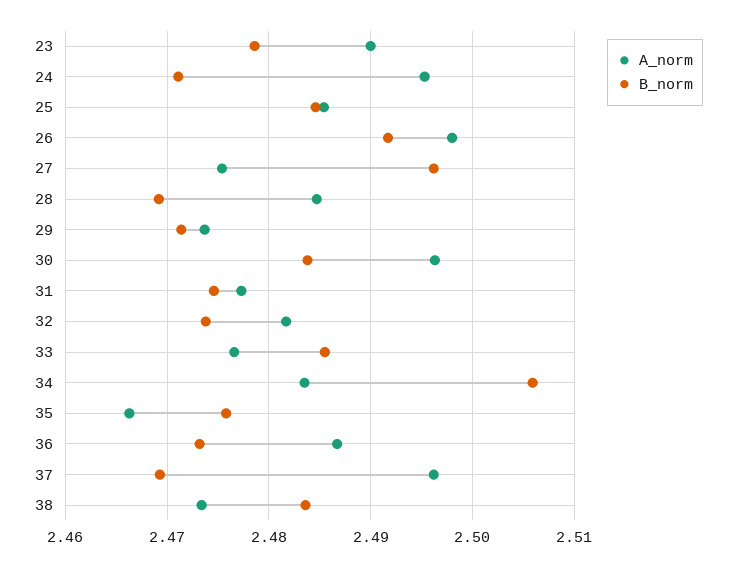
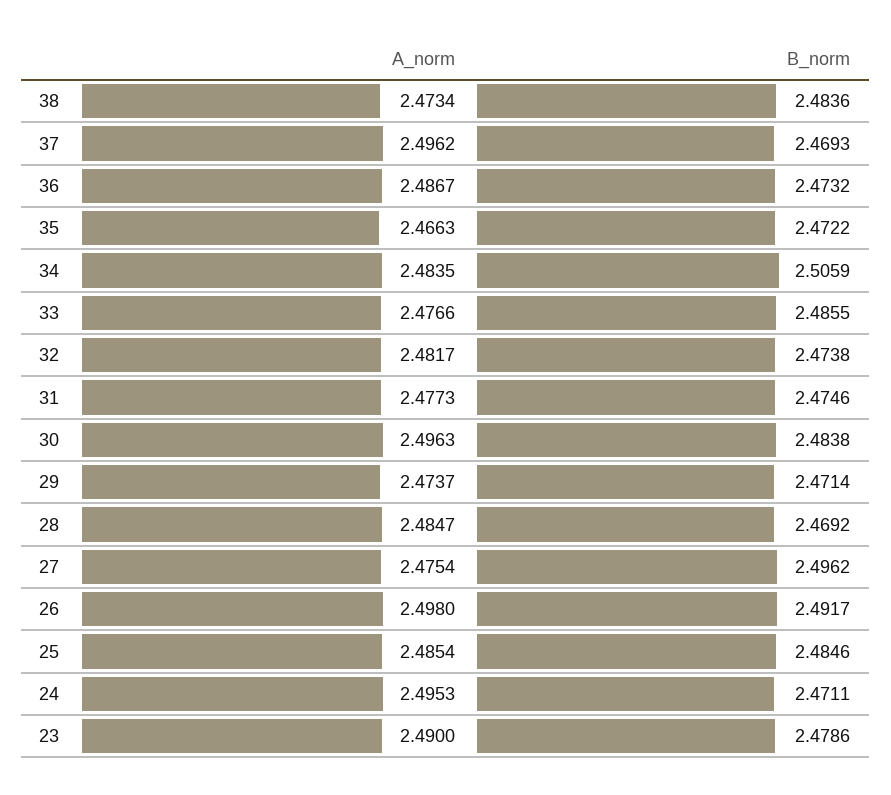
  {
    "A_norm": {
      "23": 2.49,
      "24": 2.4953,
      "25": 2.4854,
      "26": 2.498,
      "27": 2.4754,
      "28": 2.4847,
      "29": 2.4737,
      "30": 2.4963,
      "31": 2.4773,
      "32": 2.4817,
      "33": 2.4766,
      "34": 2.4835,
      "35": 2.4663,
      "36": 2.4867,
      "37": 2.4962,
      "38": 2.4734
    },
    "B_norm": {
      "23": 2.4786,
      "24": 2.4711,
      "25": 2.4846,
      "26": 2.4917,
      "27": 2.4962,
      "28": 2.4692,
      "29": 2.4714,
      "30": 2.4838,
      "31": 2.4746,
      "32": 2.4738,
      "33": 2.4855,
      "34": 2.5059,
-     "35": 2.476,
+     "35": 2.4722,
      "36": 2.4732,
      "37": 2.4693,
      "38": 2.4836
    }
  }

